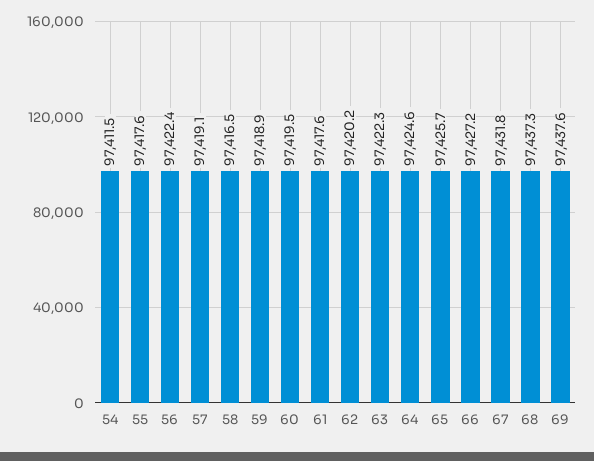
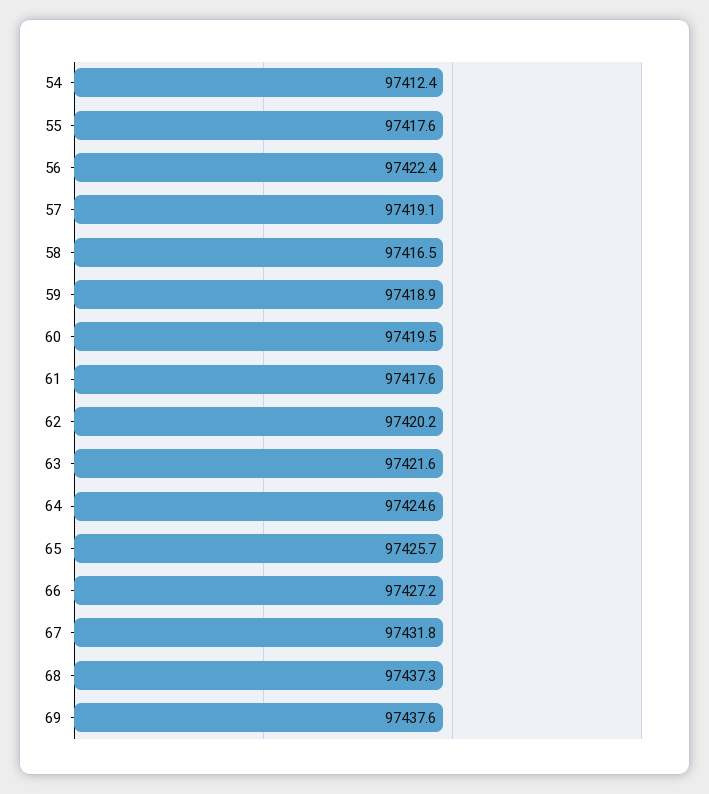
  {
-   "54": 97411.5,
+   "54": 97412.4,
    "55": 97417.6,
    "56": 97422.4,
    "57": 97419.1,
    "58": 97416.5,
    "59": 97418.9,
    "60": 97419.5,
    "61": 97417.6,
    "62": 97420.2,
-   "63": 97422.3,
+   "63": 97421.6,
    "64": 97424.6,
    "65": 97425.7,
    "66": 97427.2,
    "67": 97431.8,
    "68": 97437.3,
    "69": 97437.6
  }

